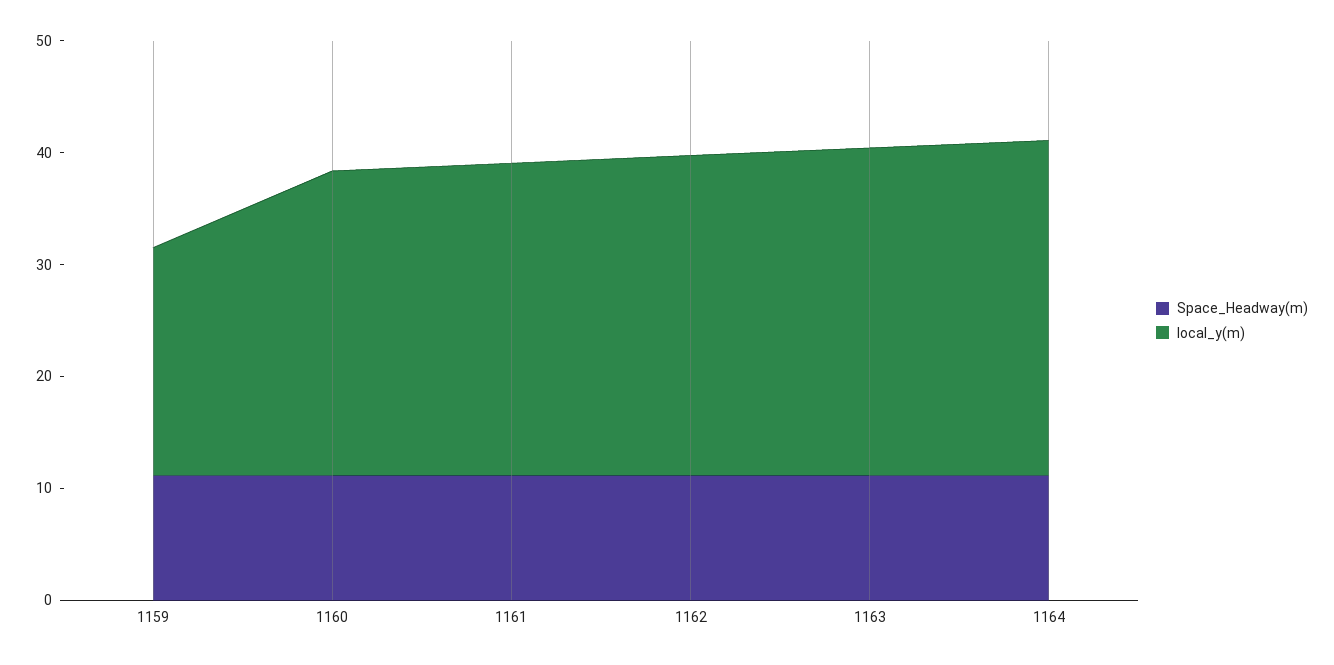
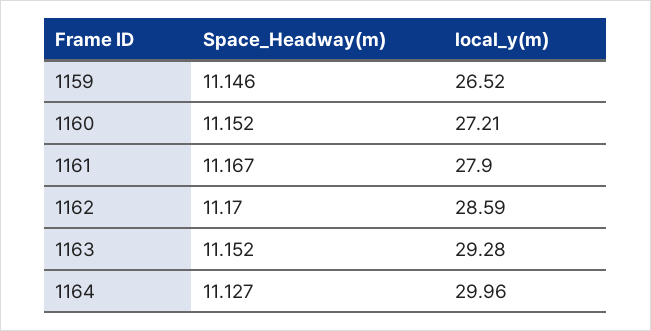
  {
    "Space_Headway(m)": {
      "1159": 11.146,
      "1160": 11.152,
      "1161": 11.167,
      "1162": 11.17,
      "1163": 11.152,
      "1164": 11.127
    },
    "local_y(m)": {
-     "1159": 20,
+     "1159": 26.52,
      "1160": 27.21,
      "1161": 27.9,
      "1162": 28.59,
      "1163": 29.28,
      "1164": 29.96
    }
  }

